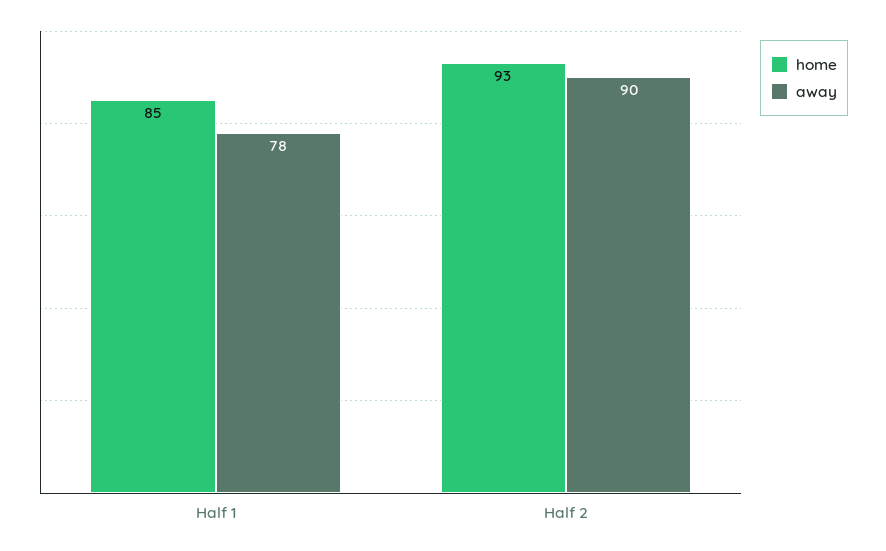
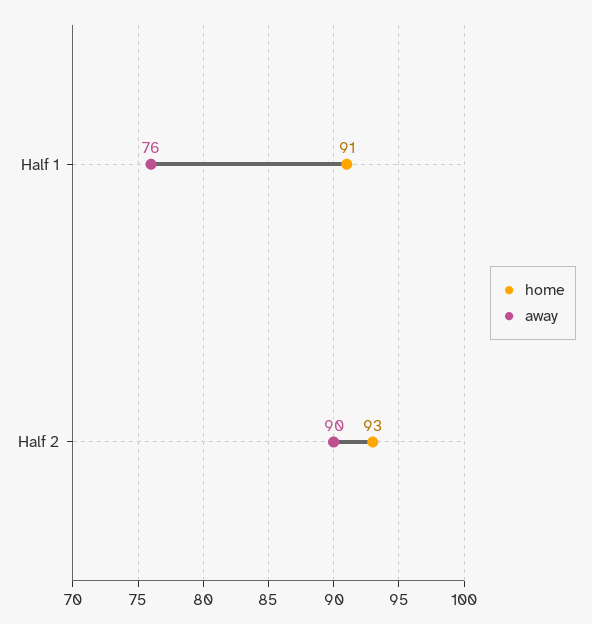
  {
    "home": {
-     "Half 1": 85,
+     "Half 1": 91,
      "Half 2": 93
    },
    "away": {
-     "Half 1": 78,
+     "Half 1": 76,
      "Half 2": 90
    }
  }

